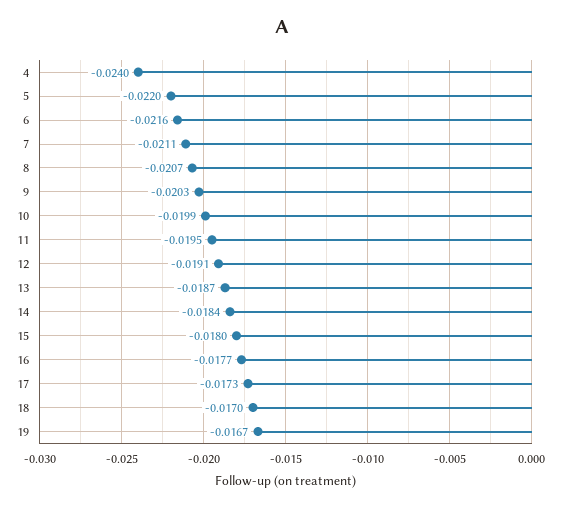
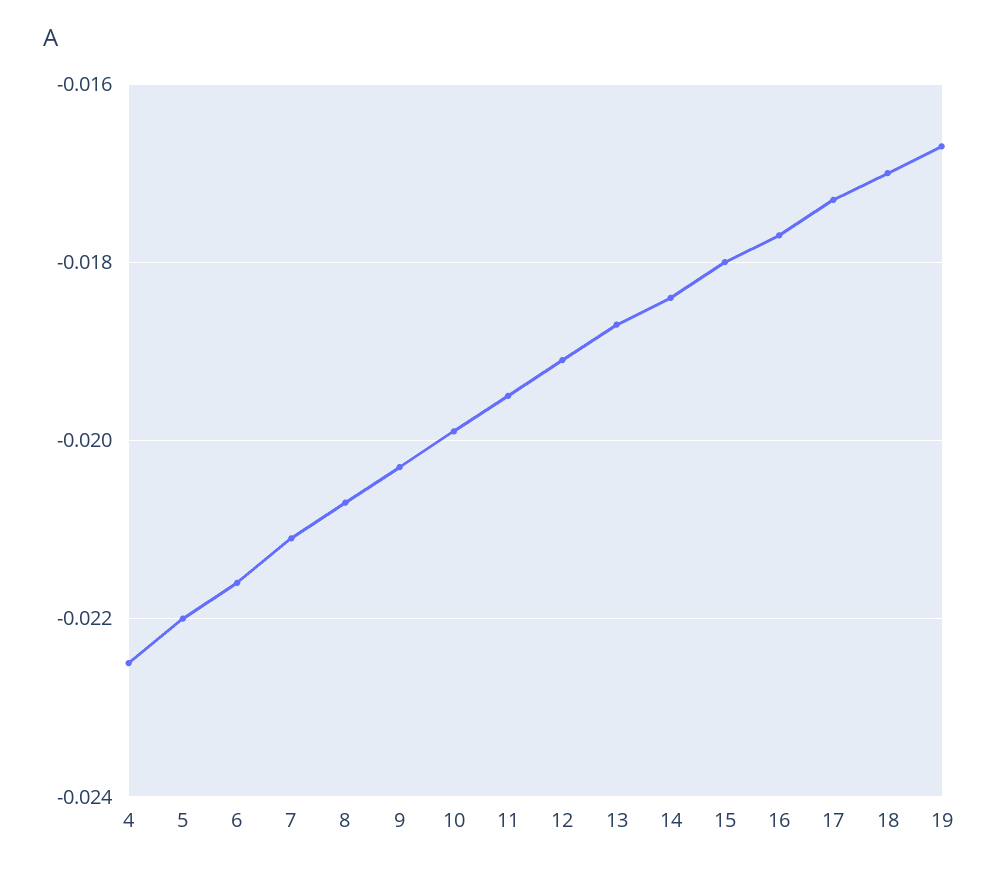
  {
-   "4": -0.024,
+   "4": -0.0225,
    "5": -0.022,
    "6": -0.0216,
    "7": -0.0211,
    "8": -0.0207,
    "9": -0.0203,
    "10": -0.0199,
    "11": -0.0195,
    "12": -0.0191,
    "13": -0.0187,
    "14": -0.0184,
    "15": -0.018,
    "16": -0.0177,
    "17": -0.0173,
    "18": -0.017,
    "19": -0.0167
  }

